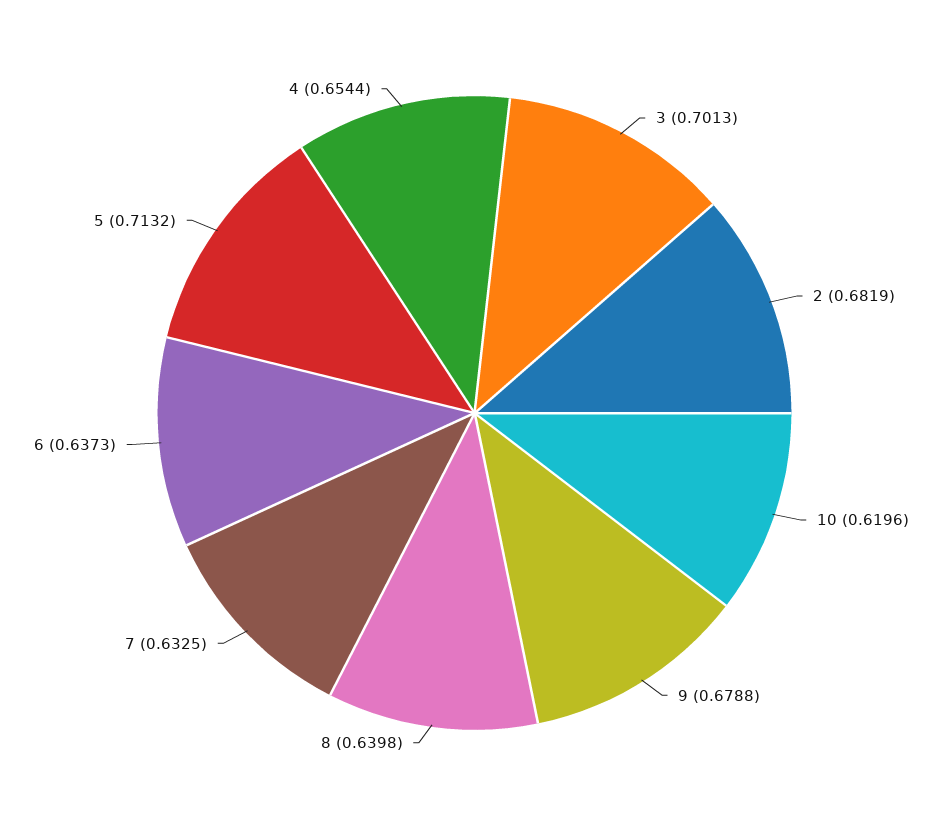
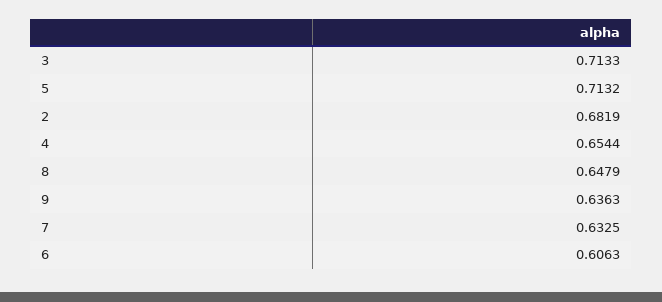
  {
-   "3": 0.7013,
+   "3": 0.7133,
    "2": 0.6819,
-   "10": 0.6196,
-   "9": 0.6788,
+   "9": 0.6363,
-   "8": 0.6398,
+   "8": 0.6479,
    "7": 0.6325,
-   "6": 0.6373,
+   "6": 0.6063,
    "5": 0.7132,
    "4": 0.6544
  }

